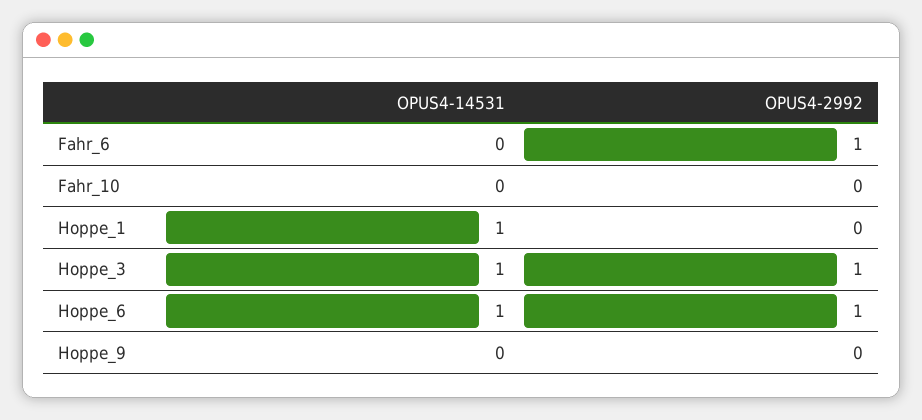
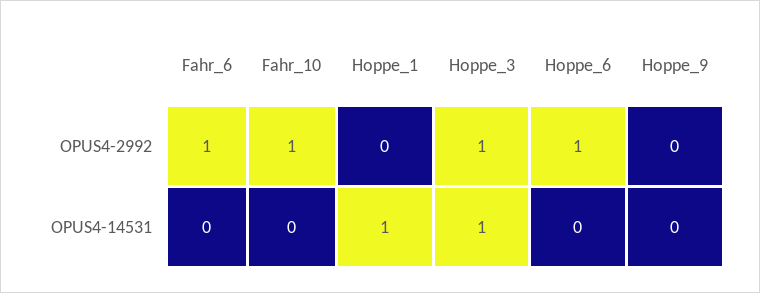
  {
    "OPUS4-14531": {
      "Fahr_6": 0,
      "Fahr_10": 0,
      "Hoppe_1": 1,
      "Hoppe_3": 1,
-     "Hoppe_6": 1,
+     "Hoppe_6": 0,
      "Hoppe_9": 0
    },
    "OPUS4-2992": {
      "Fahr_6": 1,
-     "Fahr_10": 0,
+     "Fahr_10": 1,
      "Hoppe_1": 0,
      "Hoppe_3": 1,
      "Hoppe_6": 1,
      "Hoppe_9": 0
    }
  }

